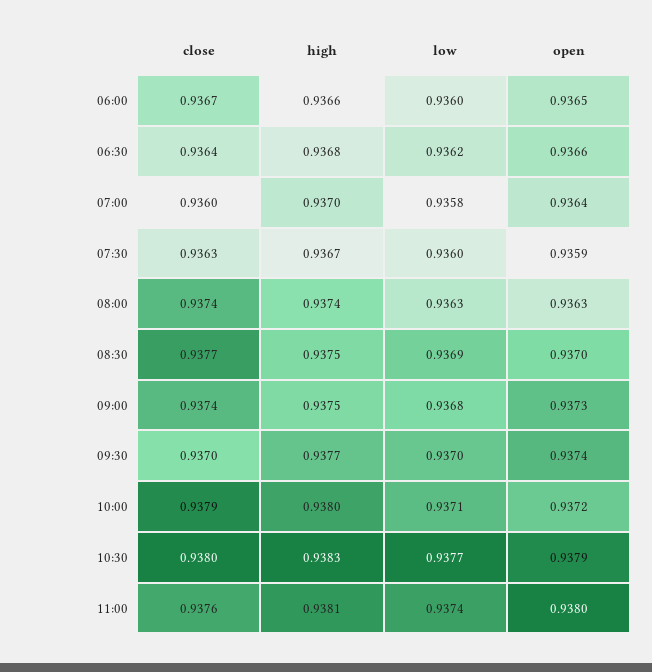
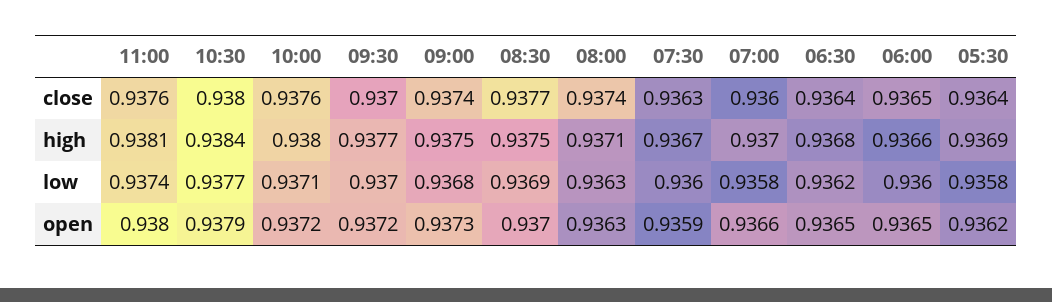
  {
    "close": {
-     "06:00": 0.9367,
+     "06:00": 0.9365,
      "06:30": 0.9364,
      "07:00": 0.936,
      "07:30": 0.9363,
      "08:00": 0.9374,
      "08:30": 0.9377,
      "09:00": 0.9374,
      "09:30": 0.937,
-     "10:00": 0.9379,
+     "10:00": 0.9376,
      "10:30": 0.938,
-     "11:00": 0.9376
+     "11:00": 0.9376,
+     "05:30": 0.9364
    },
    "high": {
      "06:00": 0.9366,
      "06:30": 0.9368,
      "07:00": 0.937,
      "07:30": 0.9367,
-     "08:00": 0.9374,
+     "08:00": 0.9371,
      "08:30": 0.9375,
      "09:00": 0.9375,
      "09:30": 0.9377,
      "10:00": 0.938,
-     "10:30": 0.9383,
+     "10:30": 0.9384,
-     "11:00": 0.9381
+     "11:00": 0.9381,
+     "05:30": 0.9369
    },
    "low": {
      "06:00": 0.936,
      "06:30": 0.9362,
      "07:00": 0.9358,
      "07:30": 0.936,
      "08:00": 0.9363,
      "08:30": 0.9369,
      "09:00": 0.9368,
      "09:30": 0.937,
      "10:00": 0.9371,
      "10:30": 0.9377,
-     "11:00": 0.9374
+     "11:00": 0.9374,
+     "05:30": 0.9358
    },
    "open": {
      "06:00": 0.9365,
-     "06:30": 0.9366,
+     "06:30": 0.9365,
-     "07:00": 0.9364,
+     "07:00": 0.9366,
      "07:30": 0.9359,
      "08:00": 0.9363,
      "08:30": 0.937,
      "09:00": 0.9373,
-     "09:30": 0.9374,
+     "09:30": 0.9372,
      "10:00": 0.9372,
      "10:30": 0.9379,
-     "11:00": 0.938
+     "11:00": 0.938,
+     "05:30": 0.9362
    }
  }

